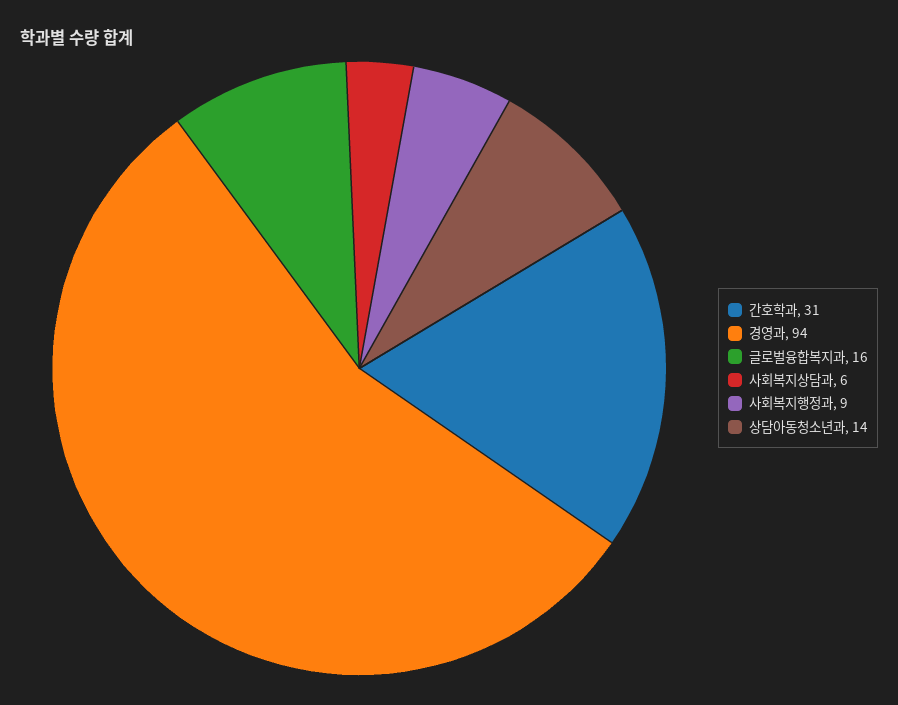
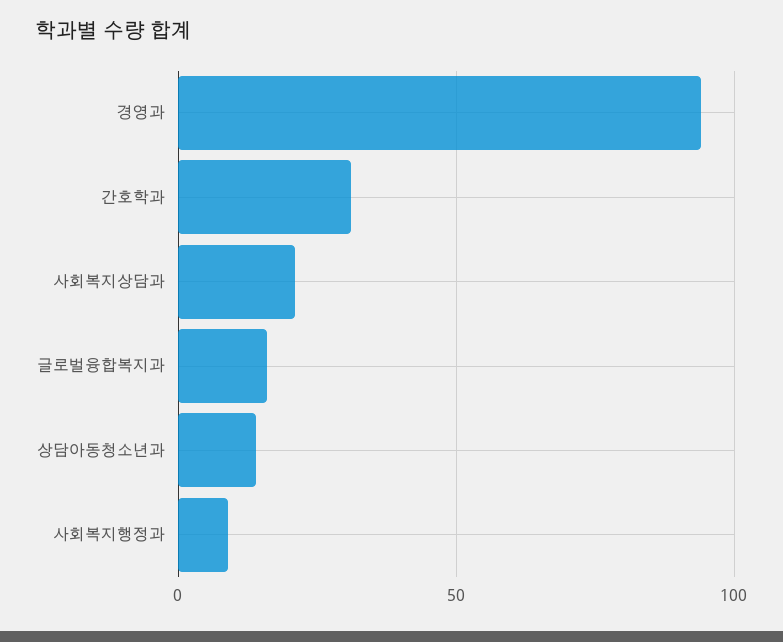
  {
    "간호학과": 31,
    "경영과": 94,
    "글로벌융합복지과": 16,
-   "사회복지상담과": 6,
+   "사회복지상담과": 20,
    "사회복지행정과": 9,
    "상담아동청소년과": 14
  }

